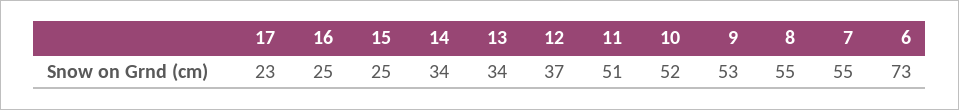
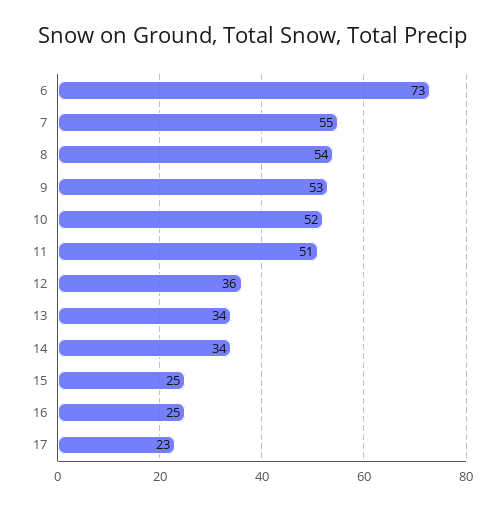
  {
    "17": 23,
    "16": 25,
    "15": 25,
    "14": 34,
    "13": 34,
-   "12": 37,
+   "12": 36,
    "11": 51,
    "10": 52,
    "9": 53,
-   "8": 55,
+   "8": 54,
    "7": 55,
    "6": 73
  }

